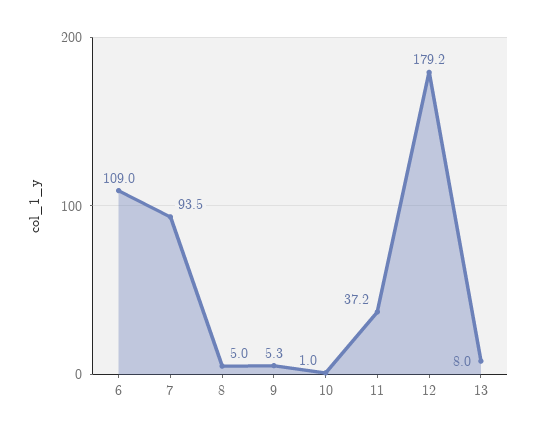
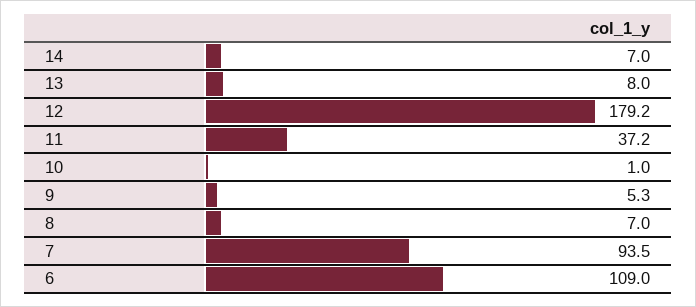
  {
    "6": 109,
    "7": 93.5,
-   "8": 5,
+   "8": 7,
    "9": 5.3,
    "10": 1,
    "11": 37.2,
    "12": 179.2,
-   "13": 8
+   "13": 8,
+   "14": 7
  }

